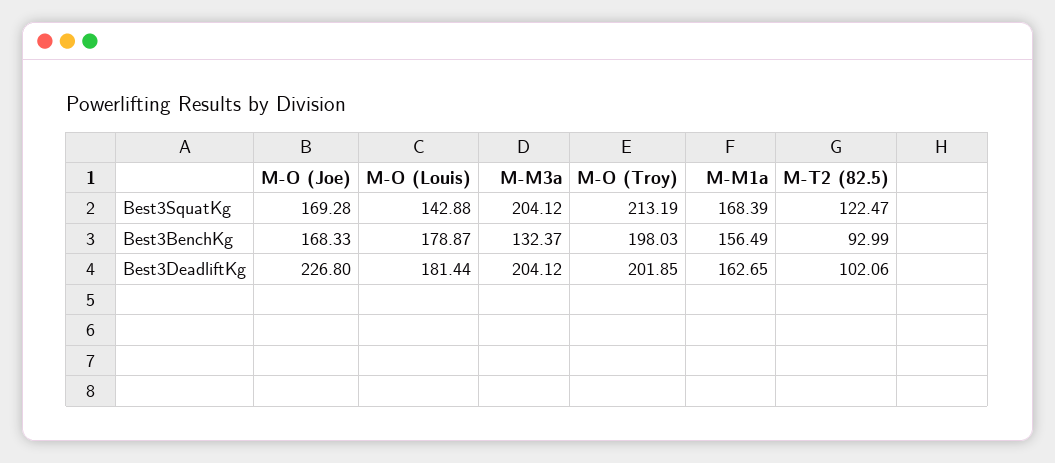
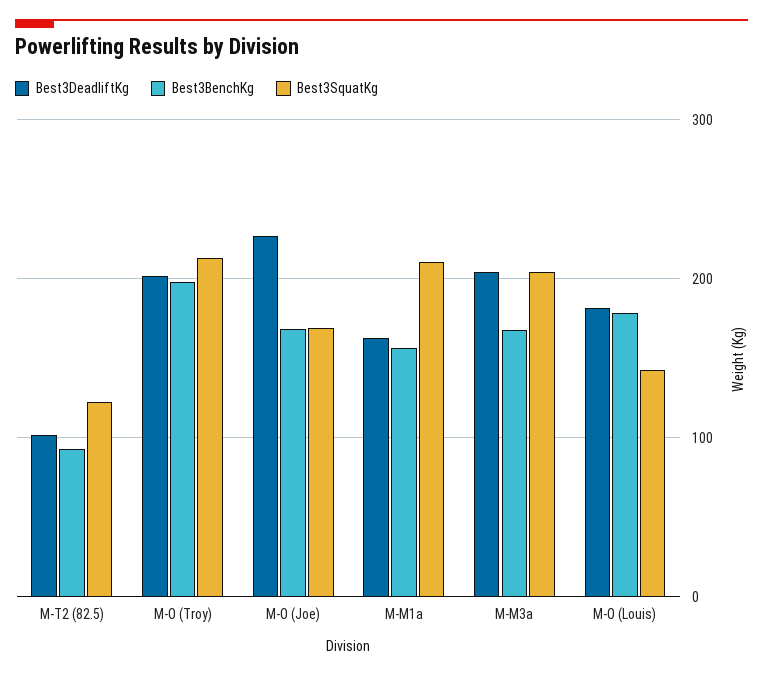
  {
    "Best3SquatKg": {
      "M-O (Joe)": 169.28,
      "M-O (Louis)": 142.88,
      "M-M3a": 204.12,
      "M-O (Troy)": 213.19,
-     "M-M1a": 168.39,
+     "M-M1a": 210,
      "M-T2 (82.5)": 122.47
    },
    "Best3BenchKg": {
      "M-O (Joe)": 168.33,
      "M-O (Louis)": 178.87,
-     "M-M3a": 132.37,
+     "M-M3a": 170,
      "M-O (Troy)": 198.03,
      "M-M1a": 156.49,
      "M-T2 (82.5)": 92.99
    },
    "Best3DeadliftKg": {
      "M-O (Joe)": 226.8,
      "M-O (Louis)": 181.44,
      "M-M3a": 204.12,
      "M-O (Troy)": 201.85,
      "M-M1a": 162.65,
      "M-T2 (82.5)": 102.06
    }
  }

